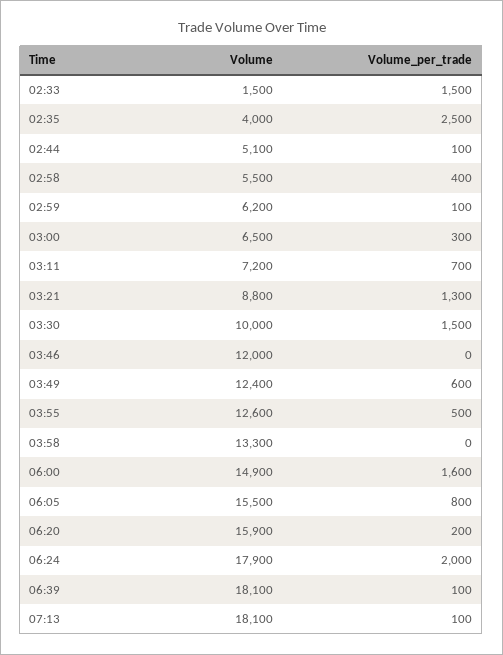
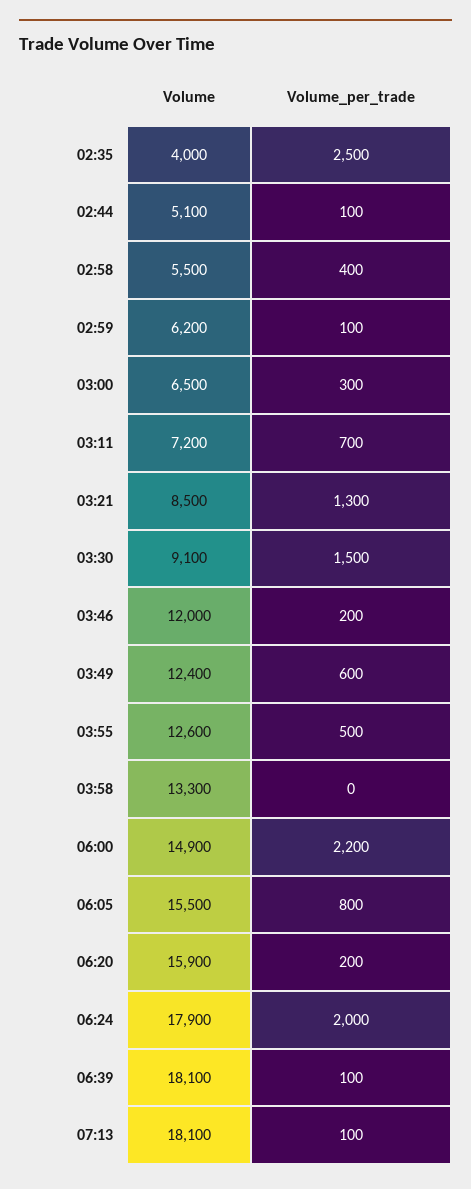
  {
    "Volume": {
-     "02:33": 1500,
      "02:35": 4000,
      "02:44": 5100,
      "02:58": 5500,
      "02:59": 6200,
      "03:00": 6500,
      "03:11": 7200,
-     "03:21": 8800,
+     "03:21": 8500,
-     "03:30": 10000,
+     "03:30": 9100,
      "03:46": 12000,
      "03:49": 12400,
      "03:55": 12600,
      "03:58": 13300,
      "06:00": 14900,
      "06:05": 15500,
      "06:20": 15900,
      "06:24": 17900,
      "06:39": 18100,
      "07:13": 18100
    },
    "Volume_per_trade": {
-     "02:33": 1500,
      "02:35": 2500,
      "02:44": 100,
      "02:58": 400,
      "02:59": 100,
      "03:00": 300,
      "03:11": 700,
      "03:21": 1300,
      "03:30": 1500,
-     "03:46": 0,
+     "03:46": 200,
      "03:49": 600,
      "03:55": 500,
      "03:58": 0,
-     "06:00": 1600,
+     "06:00": 2200,
      "06:05": 800,
      "06:20": 200,
      "06:24": 2000,
      "06:39": 100,
      "07:13": 100
    }
  }

